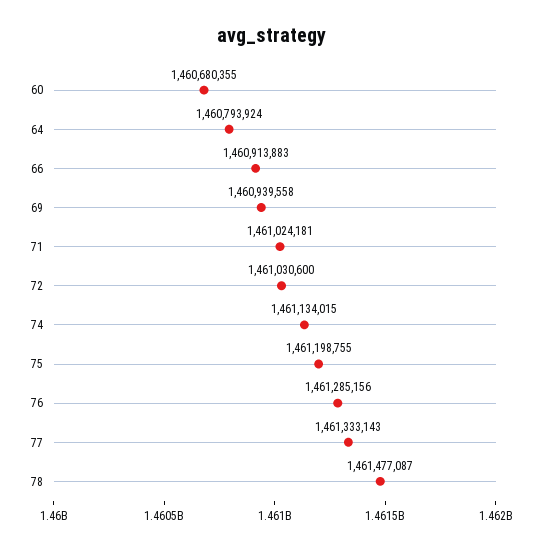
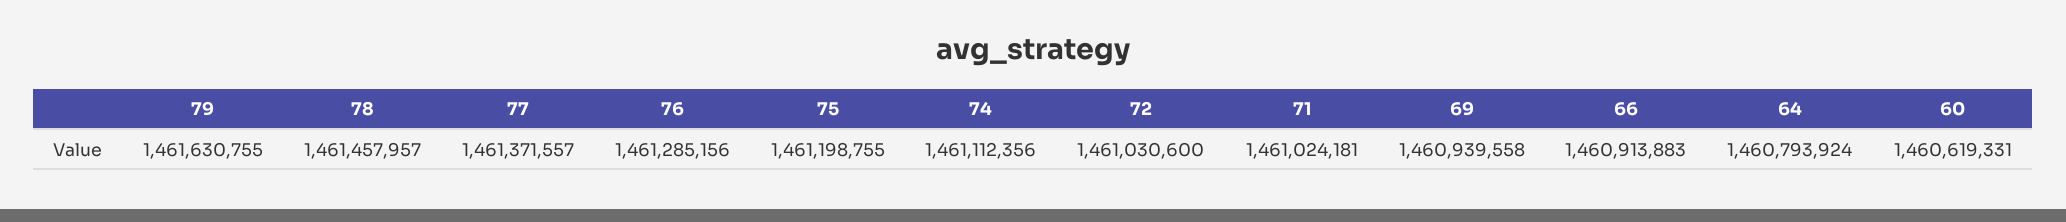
  {
-   "60": 1460680355,
+   "60": 1460619331,
    "64": 1460793924,
    "66": 1460913883,
    "69": 1460939558,
    "71": 1461024181,
    "72": 1461030600,
-   "74": 1461134015,
+   "74": 1461112356,
    "75": 1461198755,
    "76": 1461285156,
-   "77": 1461333143,
+   "77": 1461371557,
-   "78": 1461477087
+   "78": 1461457957,
+   "79": 1461630755
  }

